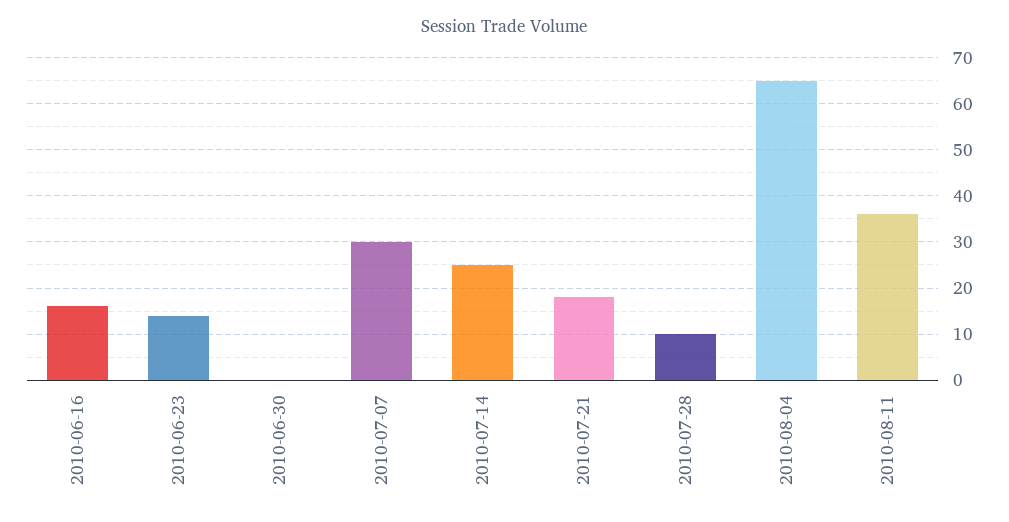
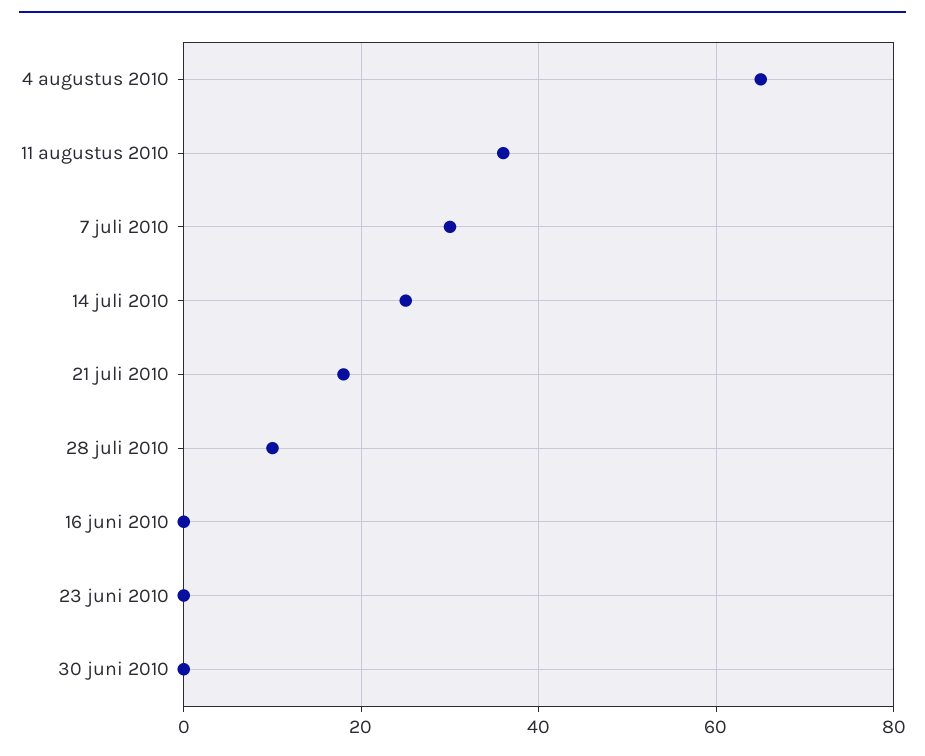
  {
-   "2010-06-16": 15,
+   "2010-06-16": 0,
-   "2010-06-23": 15,
+   "2010-06-23": 0,
    "2010-06-30": 0,
    "2010-07-07": 30,
    "2010-07-14": 25,
    "2010-07-21": 20,
    "2010-07-28": 10,
    "2010-08-04": 65,
    "2010-08-11": 35
  }

